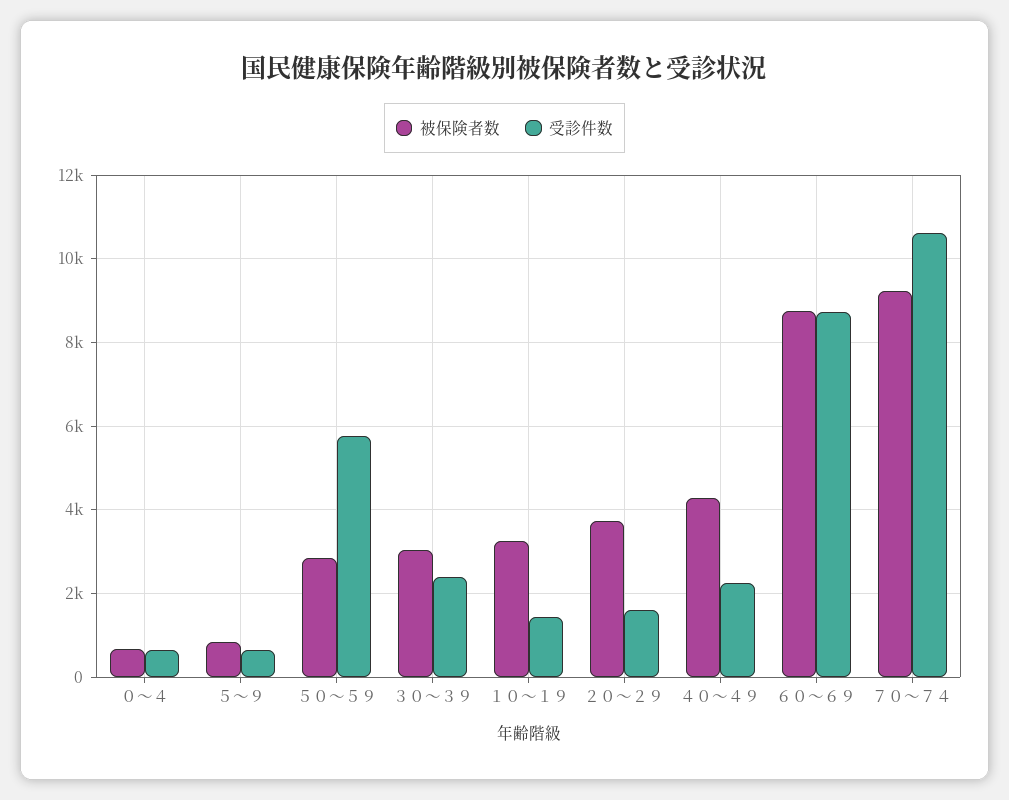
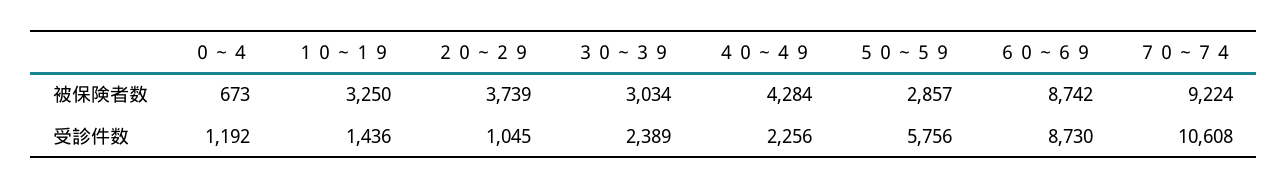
  {
    "被保険者数": {
      "０～４": 673,
-     "５～９": 800,
      "５０～５９": 2857,
      "３０～３９": 3034,
      "１０～１９": 3250,
      "２０～２９": 3739,
      "４０～４９": 4284,
      "６０～６９": 8742,
      "７０～７４": 9224
    },
    "受診件数": {
-     "０～４": 600,
+     "０～４": 1192,
-     "５～９": 600,
      "５０～５９": 5756,
      "３０～３９": 2389,
      "１０～１９": 1436,
-     "２０～２９": 1600,
+     "２０～２９": 1045,
      "４０～４９": 2256,
      "６０～６９": 8730,
      "７０～７４": 10608
    }
  }

